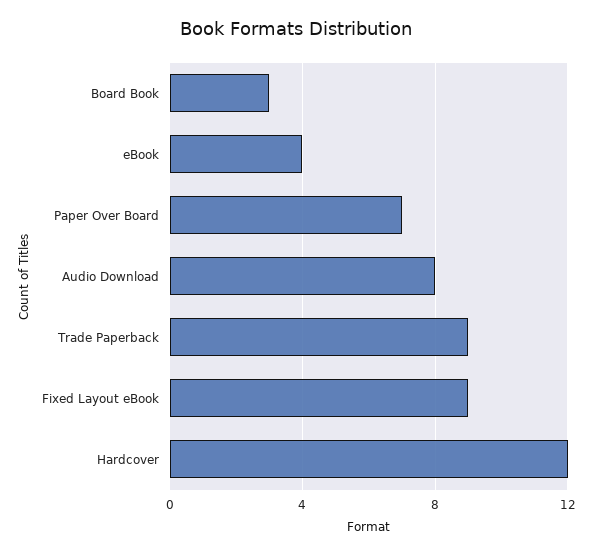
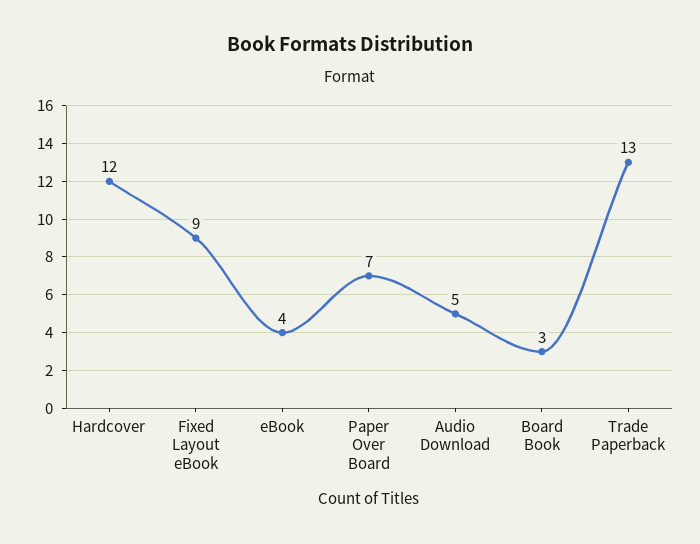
  {
    "Board Book": 3,
    "eBook": 4,
    "Paper Over Board": 7,
-   "Audio Download": 8,
+   "Audio Download": 5,
-   "Trade Paperback": 9,
+   "Trade Paperback": 13,
    "Fixed Layout eBook": 9,
    "Hardcover": 12
  }

